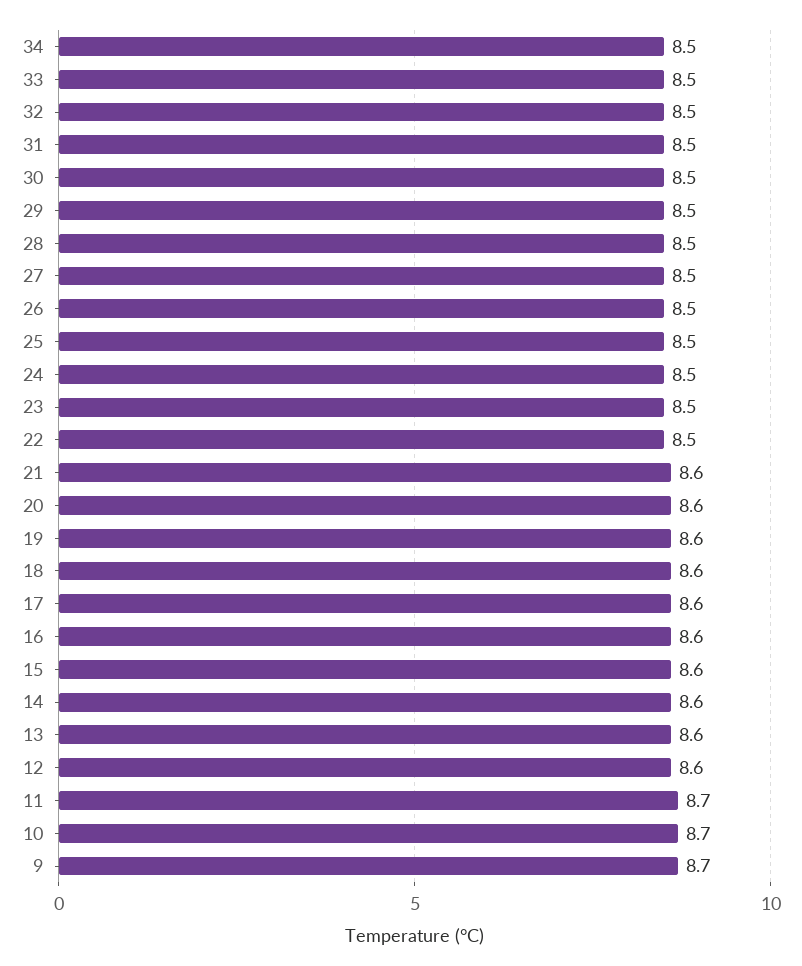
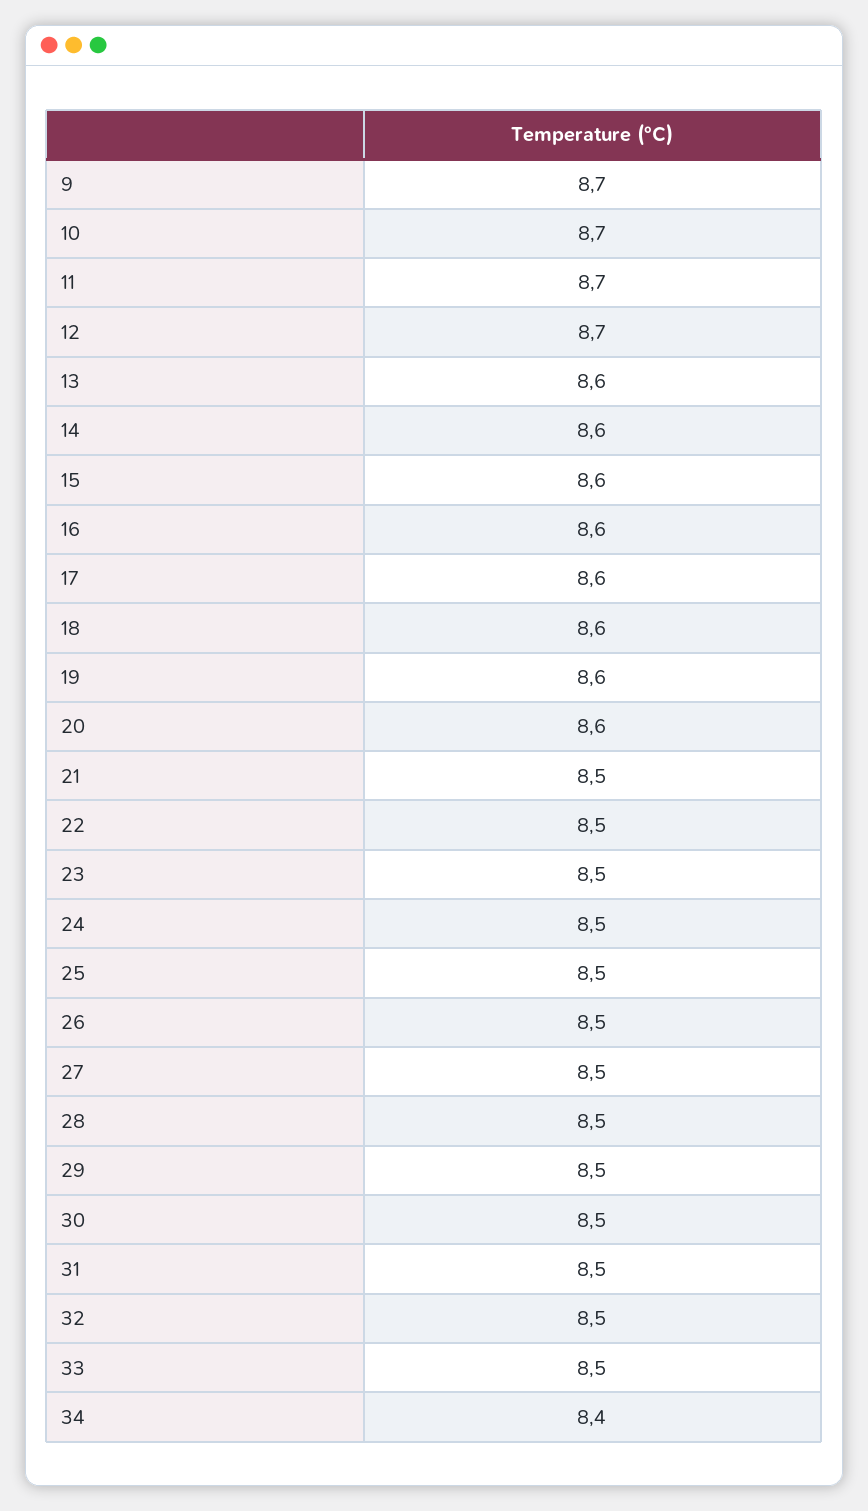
  {
-   "34": 8.5,
+   "34": 8.4,
    "33": 8.5,
    "32": 8.5,
    "31": 8.5,
    "30": 8.5,
    "29": 8.5,
    "28": 8.5,
    "27": 8.5,
    "26": 8.5,
    "25": 8.5,
    "24": 8.5,
    "23": 8.5,
    "22": 8.5,
-   "21": 8.6,
+   "21": 8.5,
    "20": 8.6,
    "19": 8.6,
    "18": 8.6,
    "17": 8.6,
    "16": 8.6,
    "15": 8.6,
    "14": 8.6,
    "13": 8.6,
-   "12": 8.6,
+   "12": 8.7,
    "11": 8.7,
    "10": 8.7,
    "9": 8.7
  }

